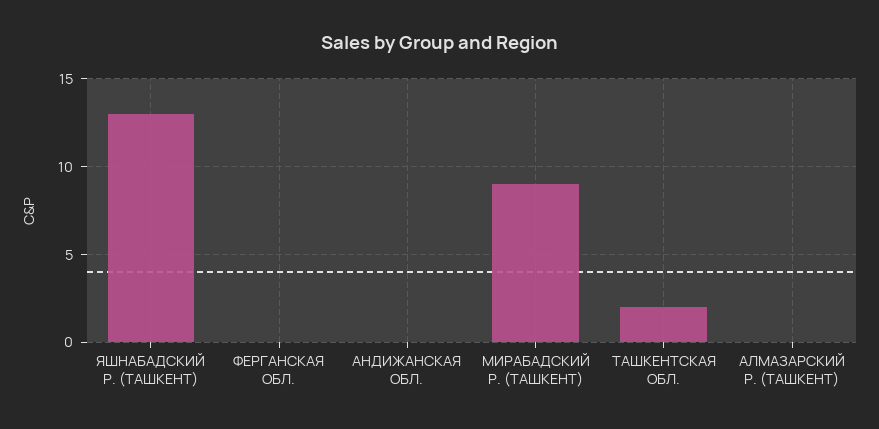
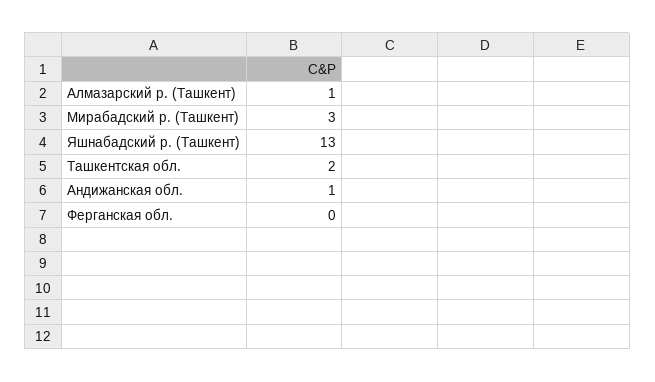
  {
    "ЯШНАБАДСКИЙ Р. (ТАШКЕНТ)": 13,
    "ФЕРГАНСКАЯ ОБЛ.": 0,
-   "АНДИЖАНСКАЯ ОБЛ.": 0,
+   "АНДИЖАНСКАЯ ОБЛ.": 1,
-   "МИРАБАДСКИЙ Р. (ТАШКЕНТ)": 9,
+   "МИРАБАДСКИЙ Р. (ТАШКЕНТ)": 3,
    "ТАШКЕНТСКАЯ ОБЛ.": 2,
-   "АЛМАЗАРСКИЙ Р. (ТАШКЕНТ)": 0
+   "АЛМАЗАРСКИЙ Р. (ТАШКЕНТ)": 1
  }

